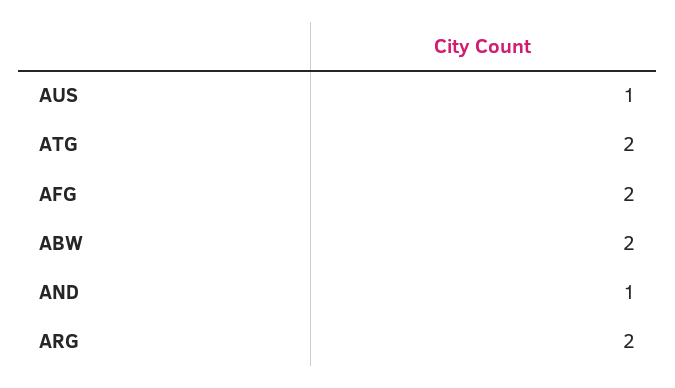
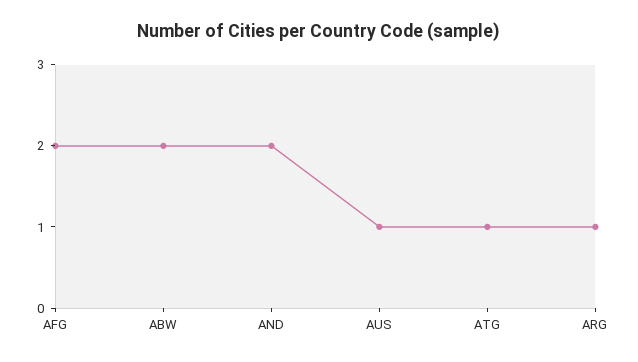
  {
    "AUS": 1,
-   "ATG": 2,
+   "ATG": 1,
    "AFG": 2,
    "ABW": 2,
-   "AND": 1,
+   "AND": 2,
-   "ARG": 2
+   "ARG": 1
  }

